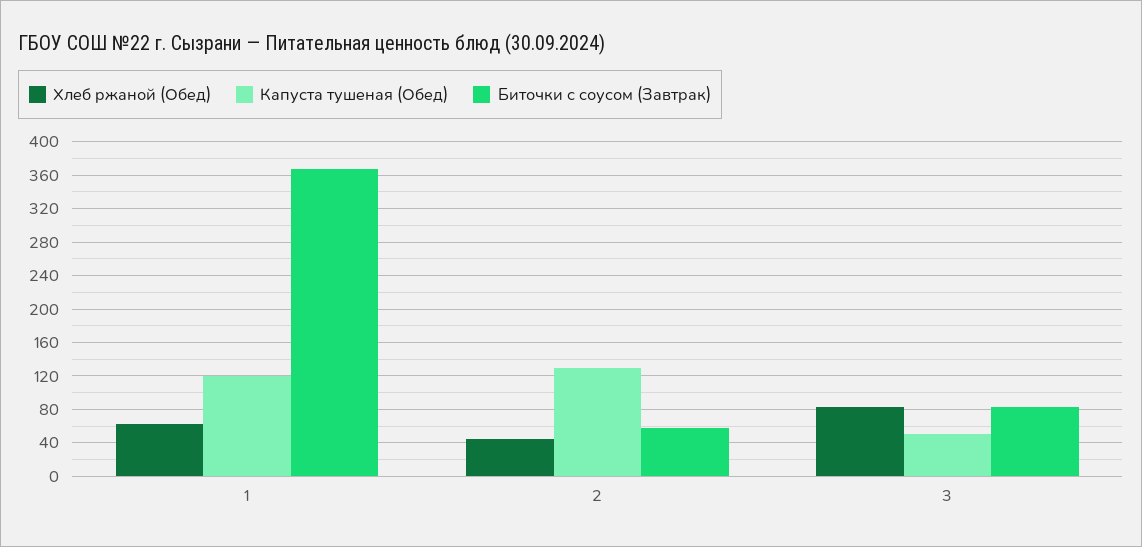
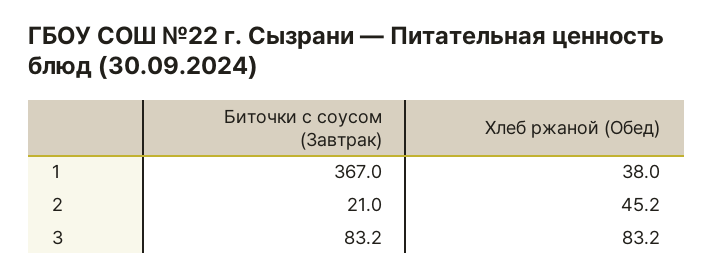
  {
    "Хлеб ржаной (Обед)": {
-     "1": 60,
+     "1": 38,
      "2": 45.2,
      "3": 83.2
    },
-   "Капуста тушеная (Обед)": {
-     "1": 120,
-     "2": 130,
-     "3": 50
-   },
    "Биточки с соусом (Завтрак)": {
      "1": 367,
-     "2": 60,
+     "2": 21,
      "3": 83.2
    }
  }

